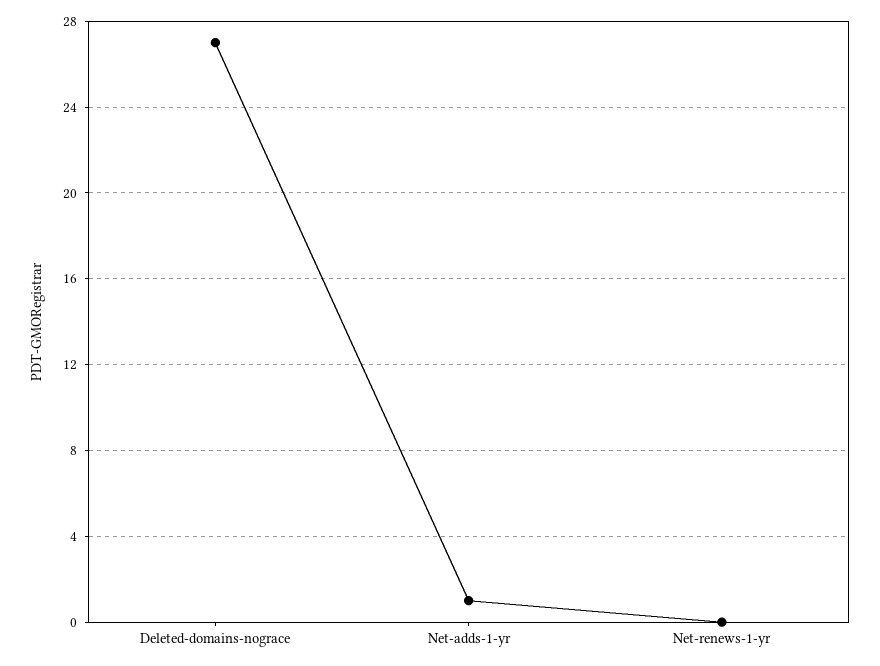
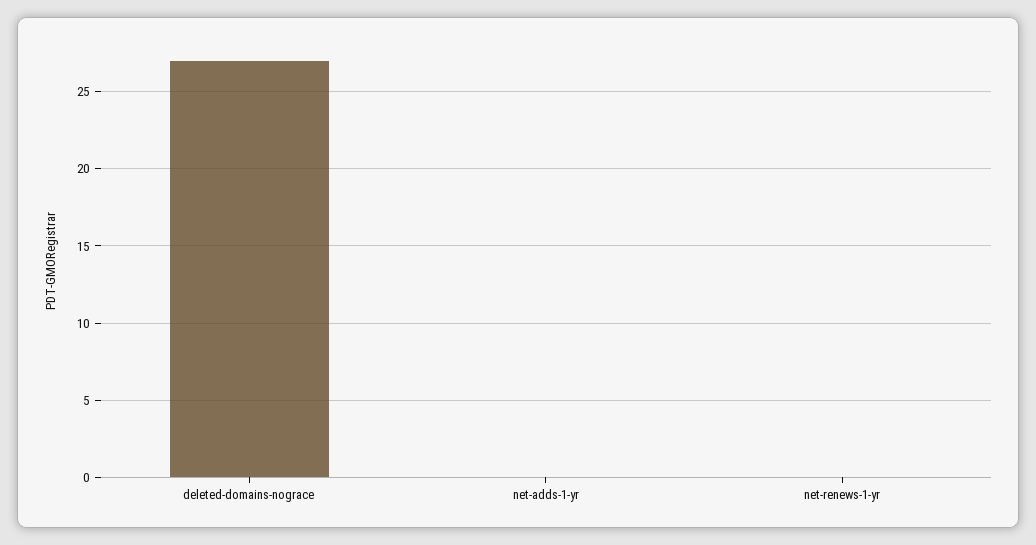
  {
    "Deleted-domains-nograce": 27,
-   "Net-adds-1-yr": 1,
+   "Net-adds-1-yr": 0,
    "Net-renews-1-yr": 0
  }

